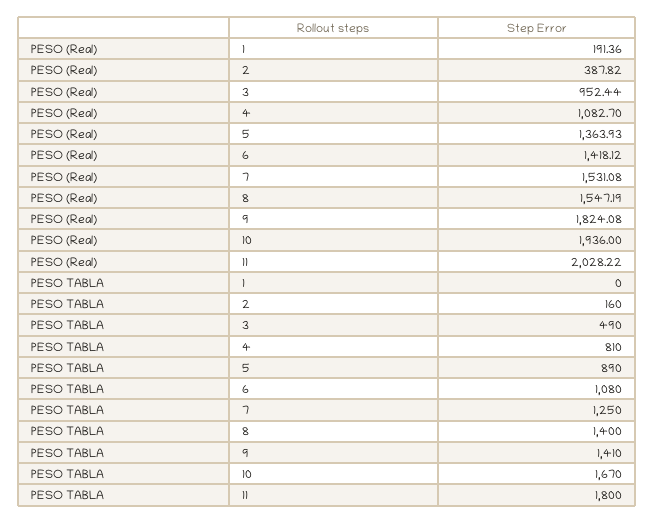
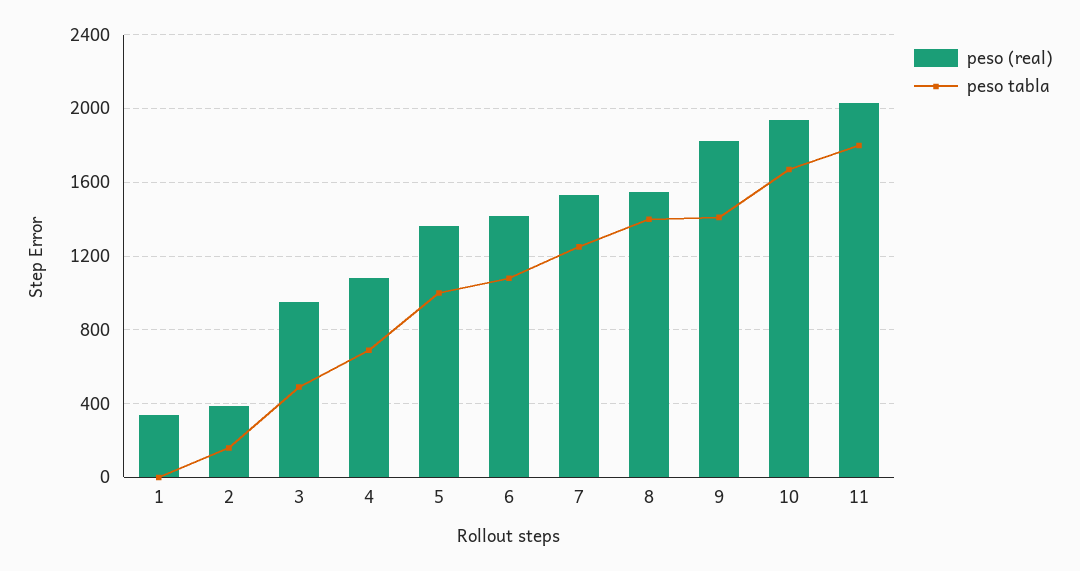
  {
    "PESO (Real)": {
-     "1": 191.36,
+     "1": 350,
      "2": 387.82,
      "3": 952.44,
      "4": 1082.7,
      "5": 1363.93,
      "6": 1418.12,
      "7": 1531.08,
      "8": 1547.19,
      "9": 1824.08,
      "10": 1936,
      "11": 2028.22
    },
    "PESO TABLA": {
      "1": 0,
      "2": 160,
      "3": 490,
-     "4": 810,
+     "4": 700,
-     "5": 890,
+     "5": 1000,
      "6": 1080,
      "7": 1250,
      "8": 1400,
      "9": 1410,
      "10": 1670,
      "11": 1800
    }
  }

